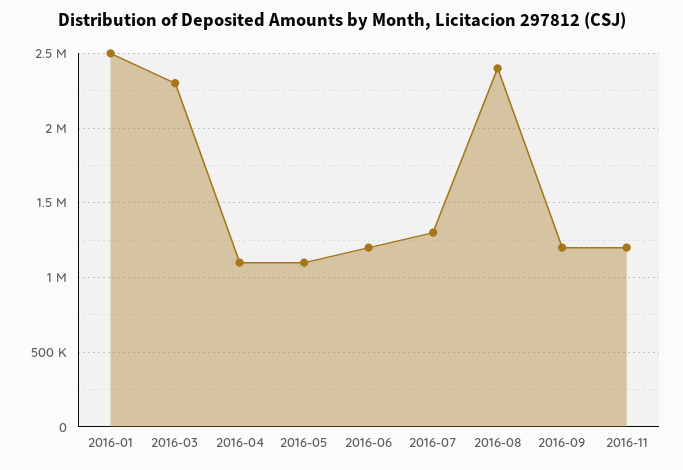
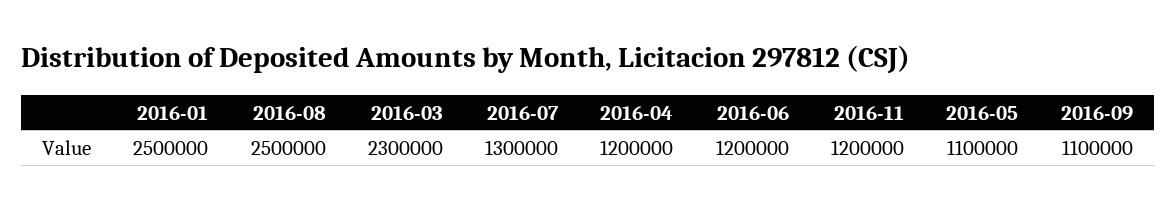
  {
    "2016-01": 2500000,
    "2016-03": 2300000,
-   "2016-04": 1100000,
+   "2016-04": 1200000,
    "2016-05": 1100000,
    "2016-06": 1200000,
    "2016-07": 1300000,
-   "2016-08": 2400000,
+   "2016-08": 2500000,
-   "2016-09": 1200000,
+   "2016-09": 1100000,
    "2016-11": 1200000
  }

